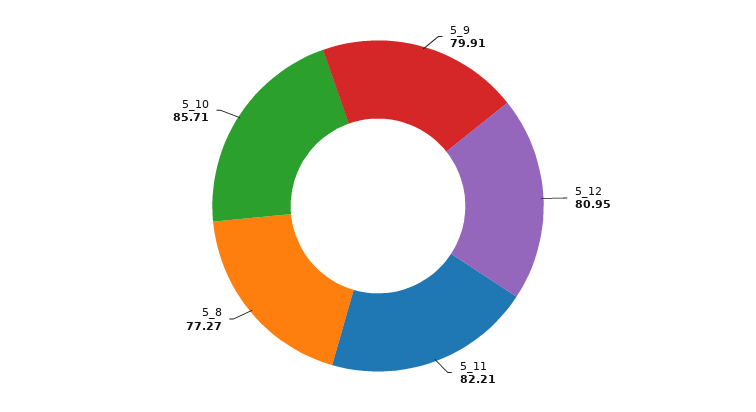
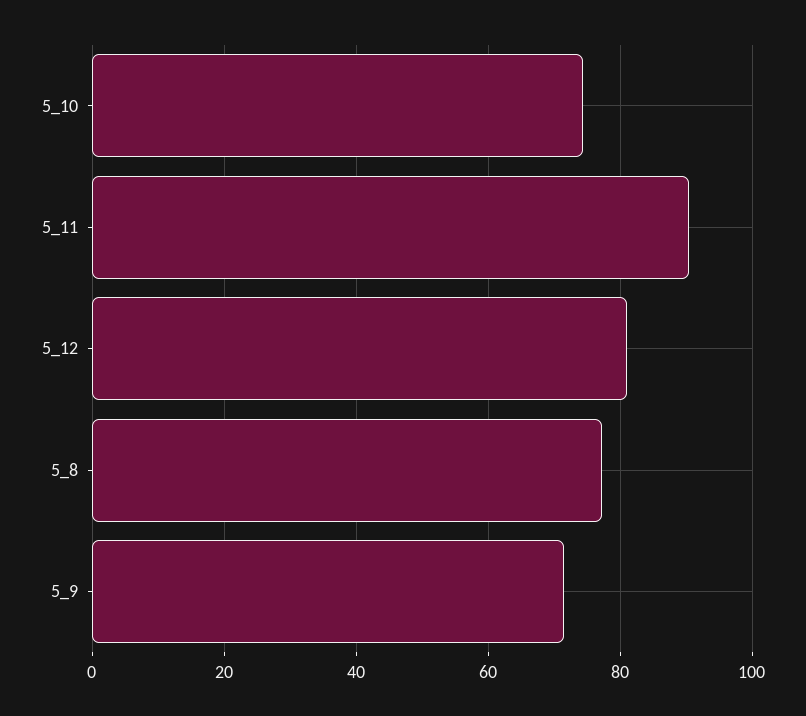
  {
-   "5_9": 79.91,
+   "5_9": 72,
    "5_12": 80.95,
-   "5_11": 82.21,
+   "5_11": 90,
    "5_8": 77.27,
-   "5_10": 85.71
+   "5_10": 74
  }

